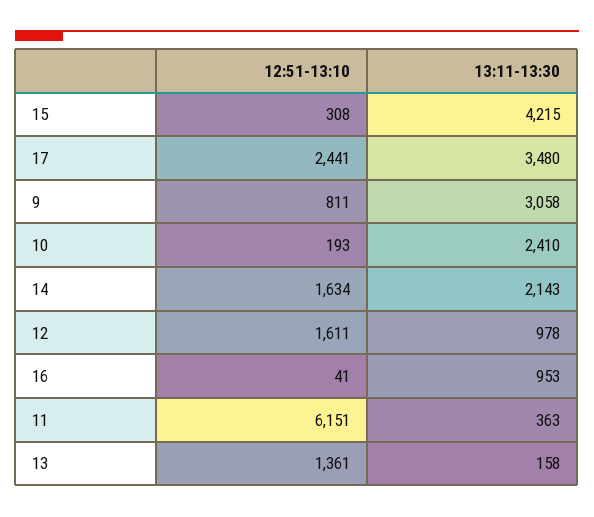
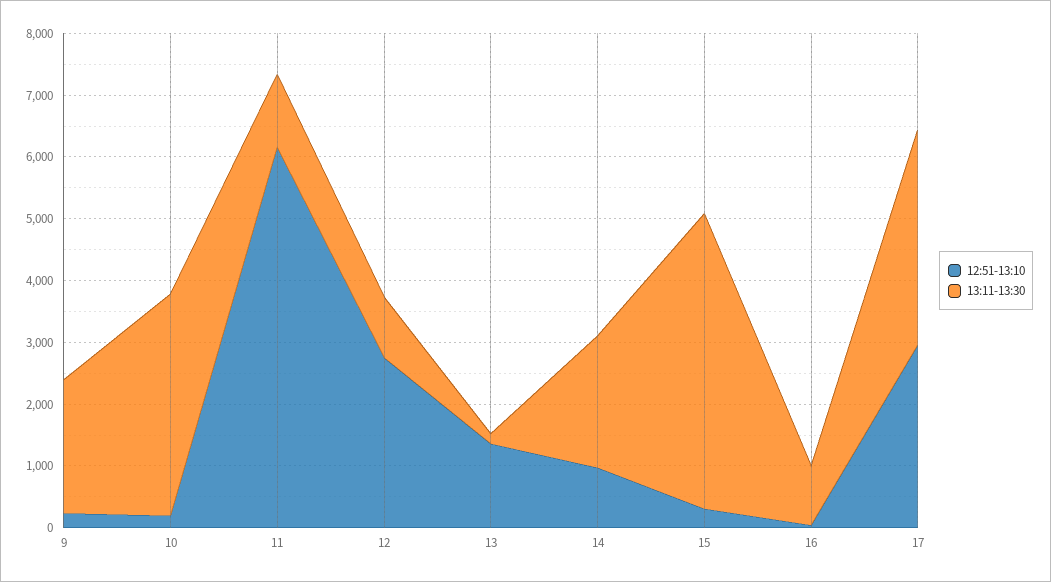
  {
    "12:51-13:10": {
      "15": 308,
-     "17": 2441,
+     "17": 3000,
-     "9": 811,
+     "9": 200,
      "10": 193,
-     "14": 1634,
+     "14": 1000,
-     "12": 1611,
+     "12": 2800,
      "16": 41,
      "11": 6151,
      "13": 1361
    },
    "13:11-13:30": {
-     "15": 4215,
+     "15": 4800,
      "17": 3480,
-     "9": 3058,
+     "9": 2200,
-     "10": 2410,
+     "10": 3600,
      "14": 2143,
      "12": 978,
      "16": 953,
-     "11": 363,
+     "11": 1200,
      "13": 158
    }
  }

